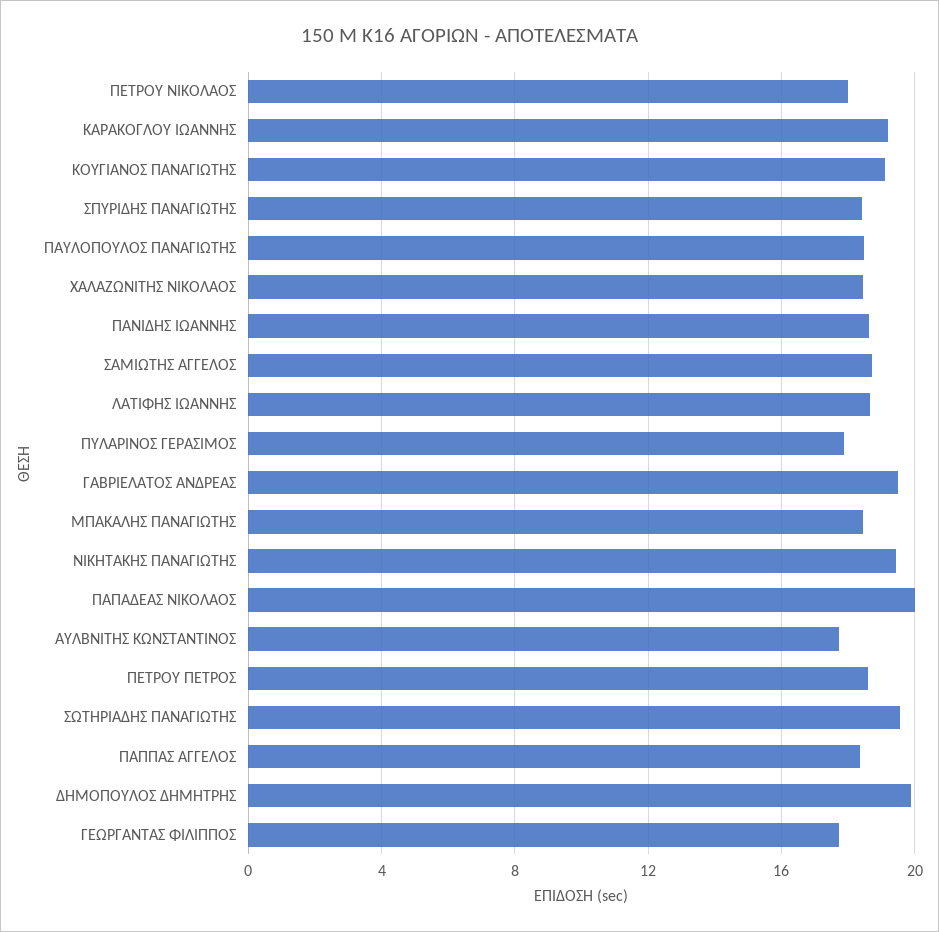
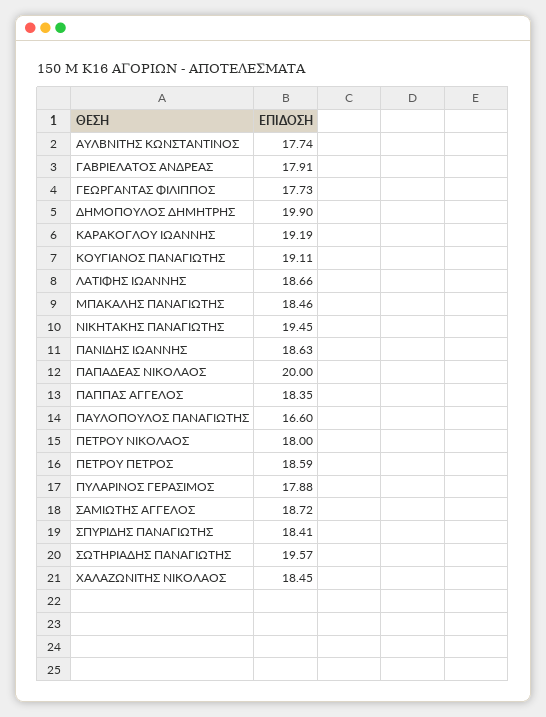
  {
    "ΠΕΤΡΟΥ ΝΙΚΟΛΑΟΣ": 18,
    "ΚΑΡΑΚΟΓΛΟΥ ΙΩΑΝΝΗΣ": 19.19,
    "ΚΟΥΓΙΑΝΟΣ ΠΑΝΑΓΙΩΤΗΣ": 19.11,
    "ΣΠΥΡΙΔΗΣ ΠΑΝΑΓΙΩΤΗΣ": 18.41,
-   "ΠΑΥΛΟΠΟΥΛΟΣ ΠΑΝΑΓΙΩΤΗΣ": 18.5,
+   "ΠΑΥΛΟΠΟΥΛΟΣ ΠΑΝΑΓΙΩΤΗΣ": 16.6,
    "ΧΑΛΑΖΩΝΙΤΗΣ ΝΙΚΟΛΑΟΣ": 18.45,
    "ΠΑΝΙΔΗΣ ΙΩΑΝΝΗΣ": 18.63,
    "ΣΑΜΙΩΤΗΣ ΑΓΓΕΛΟΣ": 18.72,
    "ΛΑΤΙΦΗΣ ΙΩΑΝΝΗΣ": 18.66,
    "ΠΥΛΑΡΙΝΟΣ ΓΕΡΑΣΙΜΟΣ": 17.88,
-   "ΓΑΒΡΙΕΛΑΤΟΣ ΑΝΔΡΕΑΣ": 19.5,
+   "ΓΑΒΡΙΕΛΑΤΟΣ ΑΝΔΡΕΑΣ": 17.91,
    "ΜΠΑΚΑΛΗΣ ΠΑΝΑΓΙΩΤΗΣ": 18.46,
    "ΝΙΚΗΤΑΚΗΣ ΠΑΝΑΓΙΩΤΗΣ": 19.45,
    "ΠΑΠΑΔΕΑΣ ΝΙΚΟΛΑΟΣ": 20,
    "ΑΥΛΒΝΙΤΗΣ ΚΩΝΣΤΑΝΤΙΝΟΣ": 17.74,
    "ΠΕΤΡΟΥ ΠΕΤΡΟΣ": 18.59,
    "ΣΩΤΗΡΙΑΔΗΣ ΠΑΝΑΓΙΩΤΗΣ": 19.57,
    "ΠΑΠΠΑΣ ΑΓΓΕΛΟΣ": 18.35,
    "ΔΗΜΟΠΟΥΛΟΣ ΔΗΜΗΤΡΗΣ": 19.9,
    "ΓΕΩΡΓΑΝΤΑΣ ΦΙΛΙΠΠΟΣ": 17.73
  }

